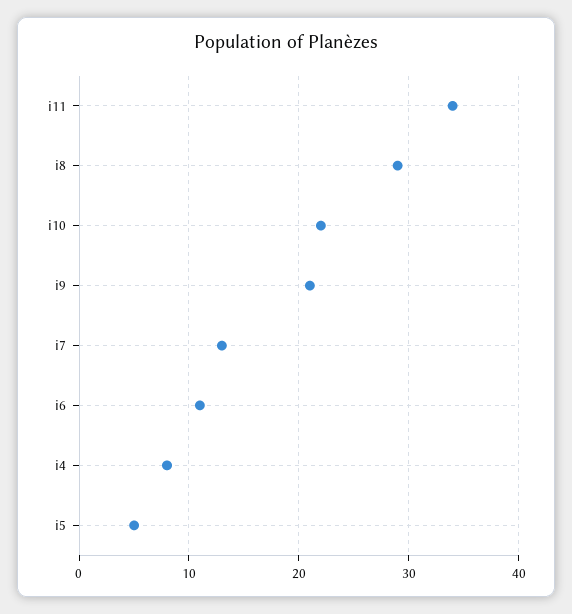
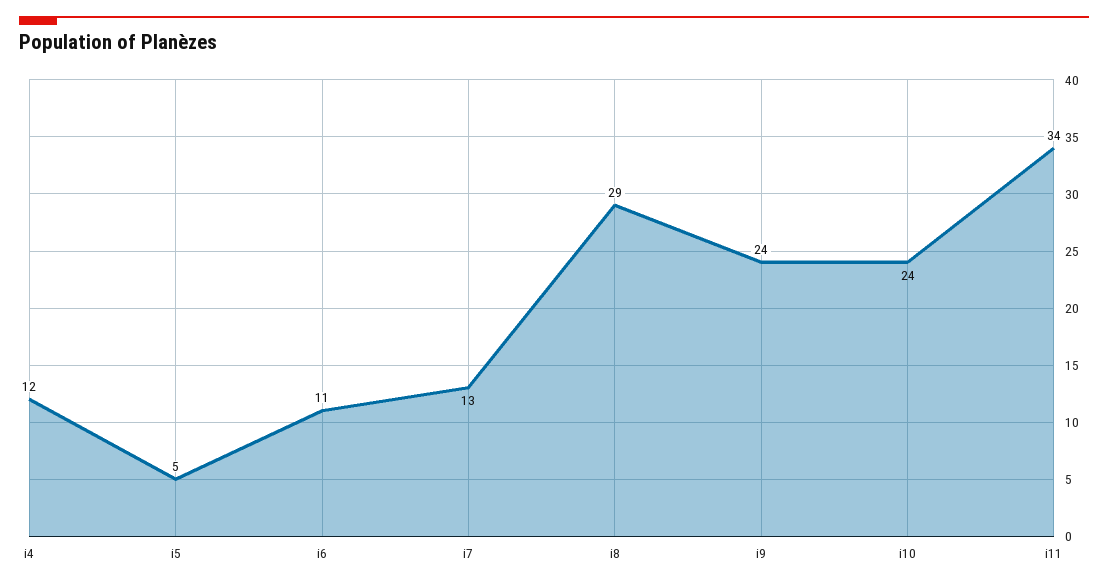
  {
    "i11": 34,
    "i8": 29,
-   "i10": 22,
+   "i10": 24,
-   "i9": 21,
+   "i9": 24,
    "i7": 13,
    "i6": 11,
-   "i4": 8,
+   "i4": 12,
    "i5": 5
  }

